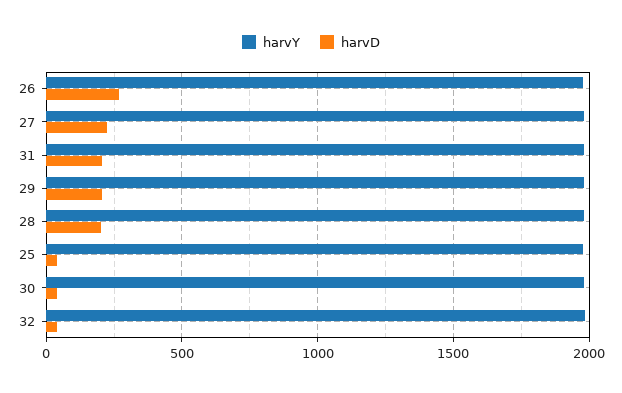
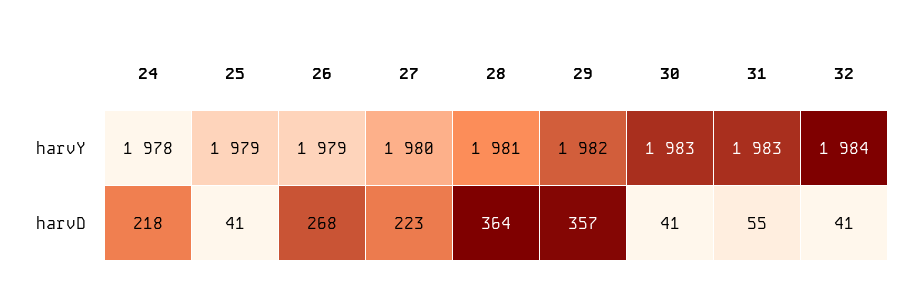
  {
    "harvY": {
      "26": 1979,
      "27": 1980,
      "31": 1983,
      "29": 1982,
      "28": 1981,
      "25": 1979,
      "30": 1983,
-     "32": 1984
+     "32": 1984,
+     "24": 1978
    },
    "harvD": {
      "26": 268,
      "27": 223,
-     "31": 200,
+     "31": 55,
-     "29": 200,
+     "29": 357,
-     "28": 200,
+     "28": 364,
      "25": 41,
      "30": 41,
-     "32": 41
+     "32": 41,
+     "24": 218
    }
  }

